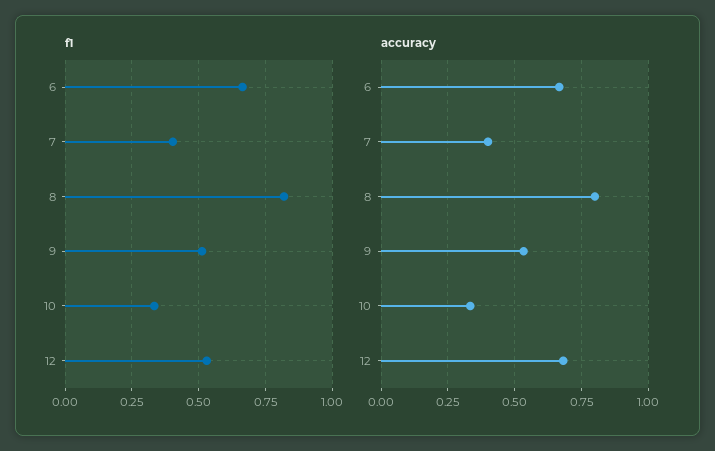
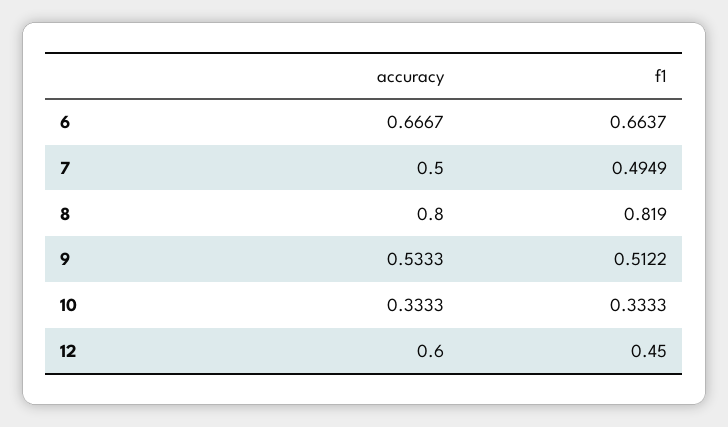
  {
    "f1": {
      "6": 0.6637,
-     "7": 0.4,
+     "7": 0.4949,
      "8": 0.819,
      "9": 0.5122,
      "10": 0.3333,
-     "12": 0.525
+     "12": 0.45
    },
    "accuracy": {
      "6": 0.6667,
-     "7": 0.4,
+     "7": 0.5,
      "8": 0.8,
      "9": 0.5333,
      "10": 0.3333,
-     "12": 0.675
+     "12": 0.6
    }
  }

